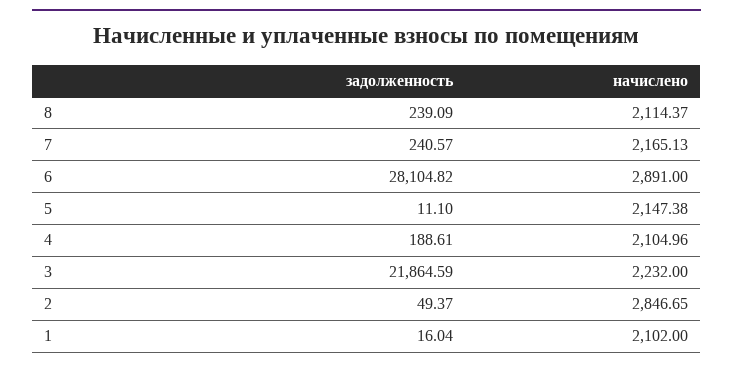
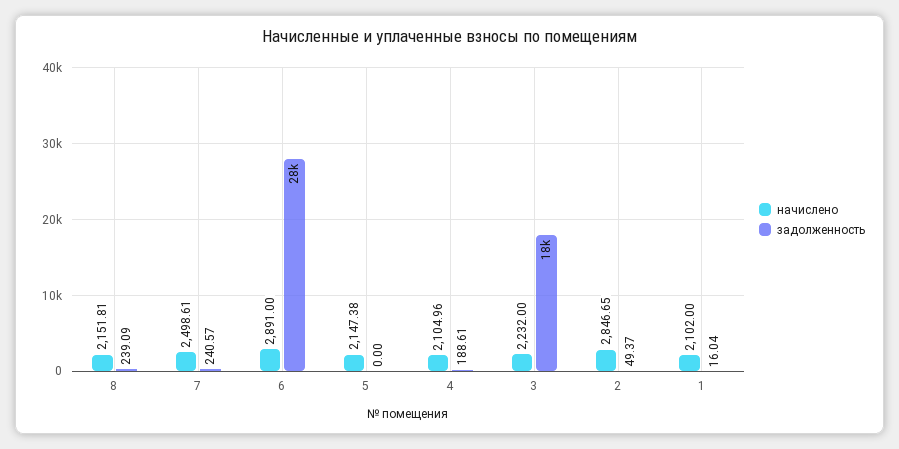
  {
    "задолженность": {
      "8": 239.09,
      "7": 240.57,
      "6": 28104.82,
-     "5": 11.1,
+     "5": 0,
      "4": 188.61,
-     "3": 21864.59,
+     "3": 18000,
      "2": 49.37,
      "1": 16.04
    },
    "начислено": {
-     "8": 2114.37,
+     "8": 2151.81,
-     "7": 2165.13,
+     "7": 2498.61,
      "6": 2891,
      "5": 2147.38,
      "4": 2104.96,
      "3": 2232,
      "2": 2846.65,
      "1": 2102
    }
  }

